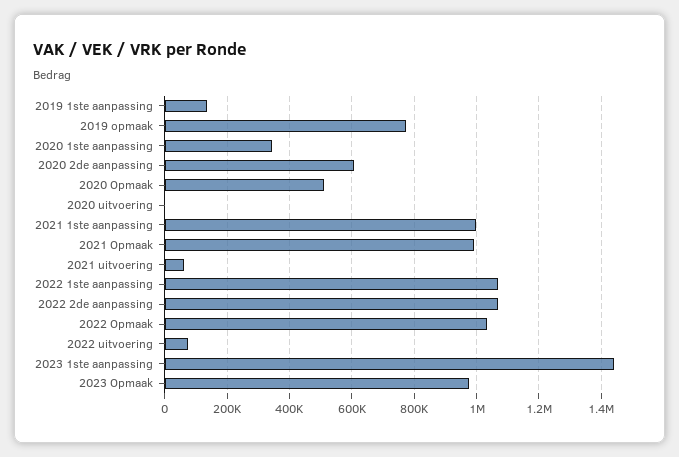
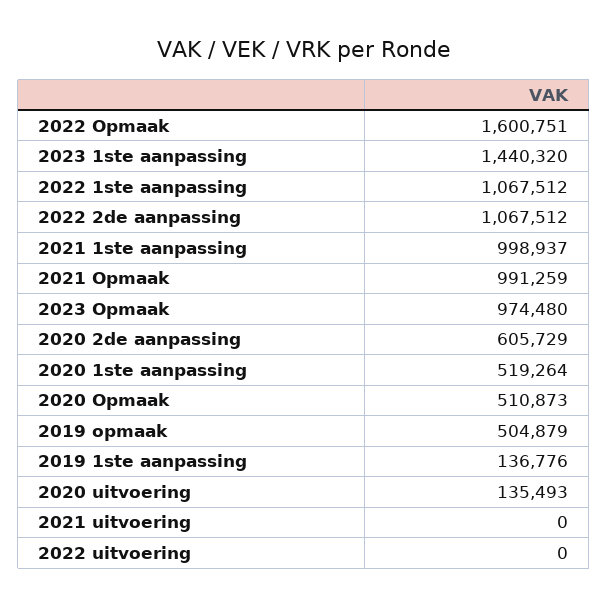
  {
    "2019 1ste aanpassing": 136776,
-   "2019 opmaak": 780000,
+   "2019 opmaak": 504879,
-   "2020 1ste aanpassing": 340000,
+   "2020 1ste aanpassing": 519264,
    "2020 2de aanpassing": 605729,
    "2020 Opmaak": 510873,
-   "2020 uitvoering": 0,
+   "2020 uitvoering": 135493,
    "2021 1ste aanpassing": 998937,
    "2021 Opmaak": 991259,
-   "2021 uitvoering": 60000,
+   "2021 uitvoering": 0,
    "2022 1ste aanpassing": 1067512,
    "2022 2de aanpassing": 1067512,
-   "2022 Opmaak": 1040000,
+   "2022 Opmaak": 1600751,
-   "2022 uitvoering": 80000,
+   "2022 uitvoering": 0,
    "2023 1ste aanpassing": 1440320,
    "2023 Opmaak": 974480
  }

